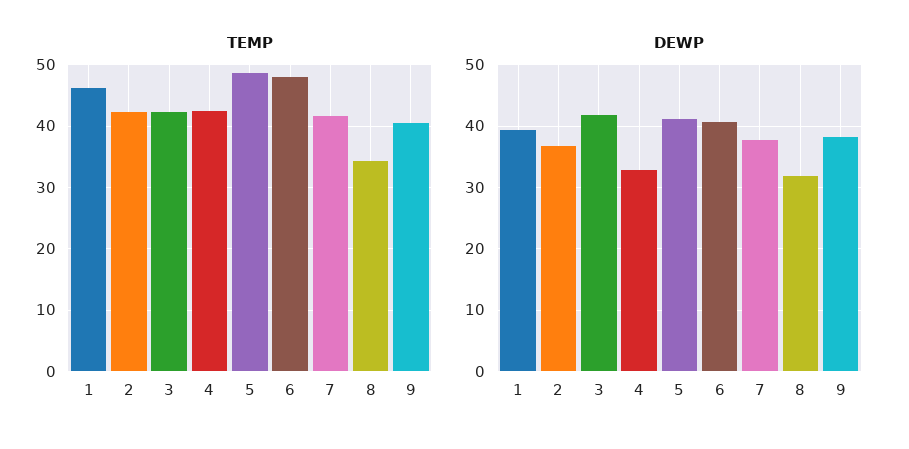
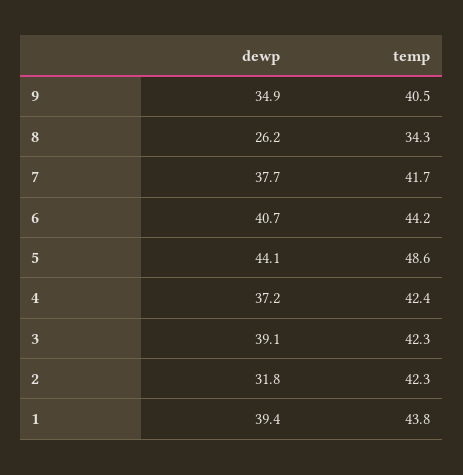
  {
    "TEMP": {
-     "1": 46,
+     "1": 43.8,
      "2": 42.3,
      "3": 42.3,
      "4": 42.4,
      "5": 48.6,
-     "6": 48,
+     "6": 44.2,
      "7": 41.7,
      "8": 34.3,
      "9": 40.5
    },
    "DEWP": {
      "1": 39.4,
-     "2": 37,
+     "2": 31.8,
-     "3": 42,
+     "3": 39.1,
-     "4": 33,
+     "4": 37.2,
-     "5": 41,
+     "5": 44.1,
      "6": 40.7,
      "7": 37.7,
-     "8": 32,
+     "8": 26.2,
-     "9": 38
+     "9": 34.9
    }
  }

